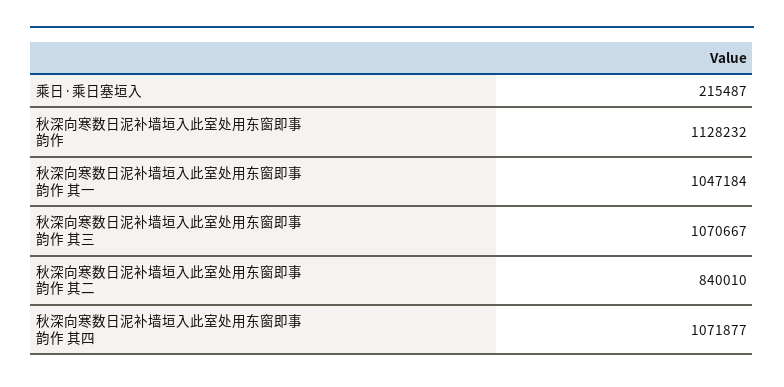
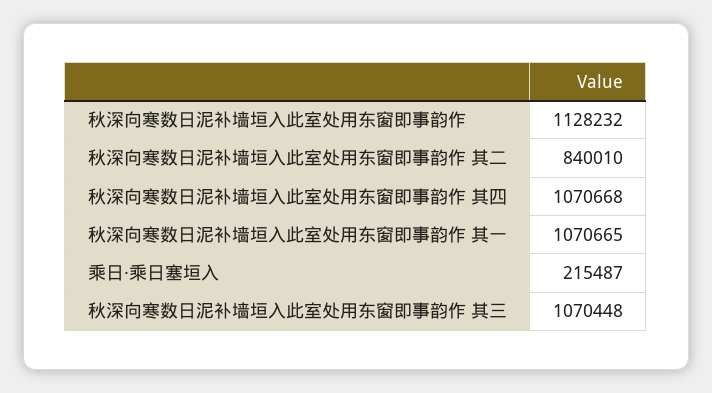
  {
    "乘日·乘日塞垣入": 215487,
    "秋深向寒数日泥补墙垣入此室处用东窗即事韵作": 1128232,
-   "秋深向寒数日泥补墙垣入此室处用东窗即事韵作 其一": 1047184,
+   "秋深向寒数日泥补墙垣入此室处用东窗即事韵作 其一": 1070665,
-   "秋深向寒数日泥补墙垣入此室处用东窗即事韵作 其三": 1070667,
+   "秋深向寒数日泥补墙垣入此室处用东窗即事韵作 其三": 1070448,
    "秋深向寒数日泥补墙垣入此室处用东窗即事韵作 其二": 840010,
-   "秋深向寒数日泥补墙垣入此室处用东窗即事韵作 其四": 1071877
+   "秋深向寒数日泥补墙垣入此室处用东窗即事韵作 其四": 1070668
  }

